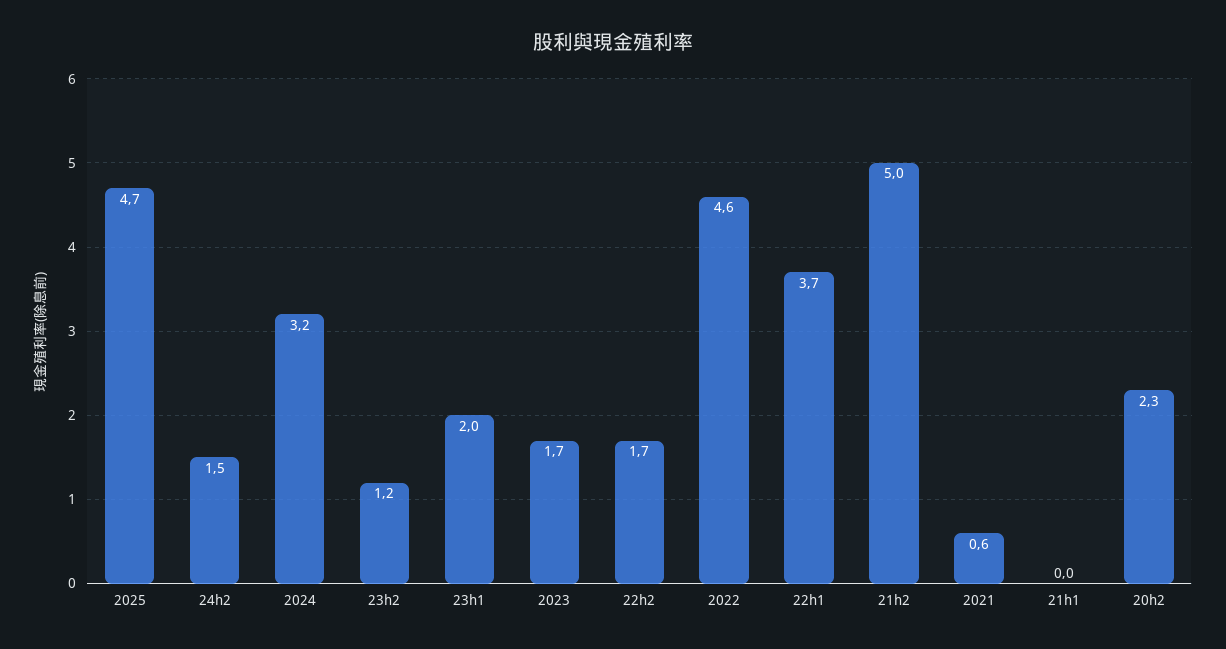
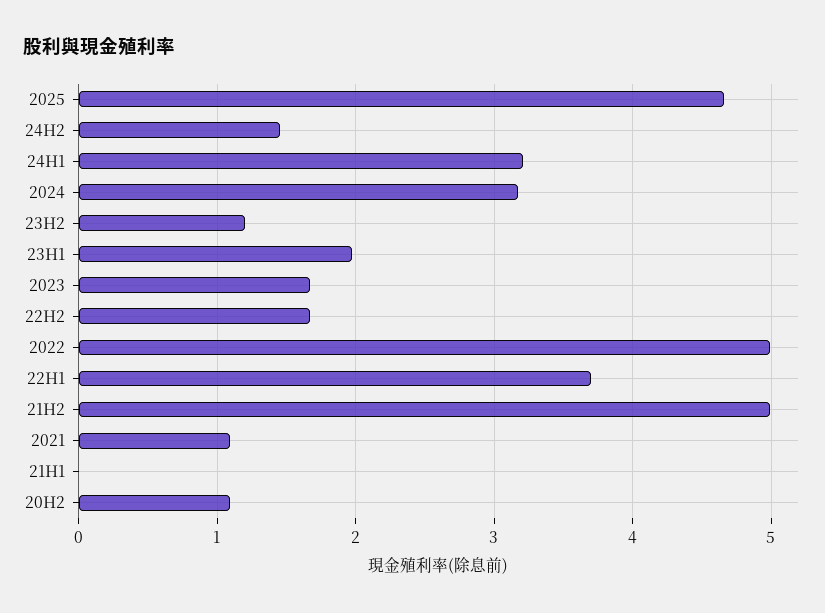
  {
    "2025": 4.7,
    "24h2": 1.5,
    "2024": 3.2,
    "23h2": 1.2,
    "23h1": 2,
    "2023": 1.7,
    "22h2": 1.7,
-   "2022": 4.6,
+   "2022": 5,
    "22h1": 3.7,
    "21h2": 5,
-   "2021": 0.6,
+   "2021": 1.1,
    "21h1": 0,
-   "20h2": 2.3
+   "20h2": 1.1,
+   "24H1": 3.2
  }

